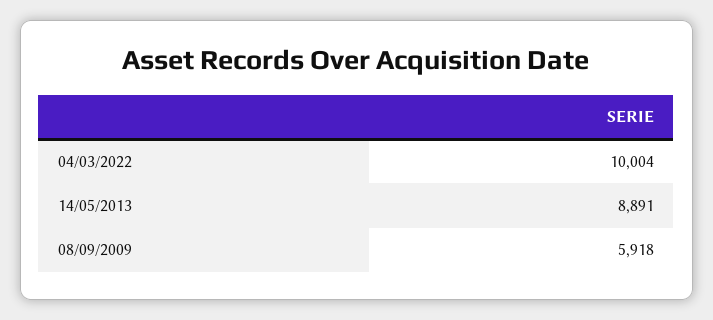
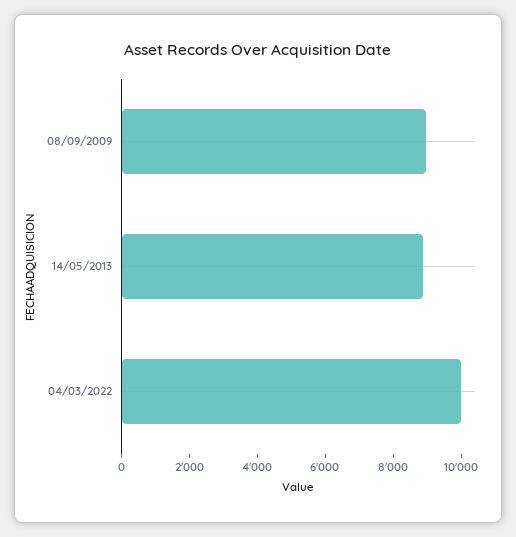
  {
    "04/03/2022": 10004,
    "14/05/2013": 8891,
-   "08/09/2009": 5918
+   "08/09/2009": 9000
  }

